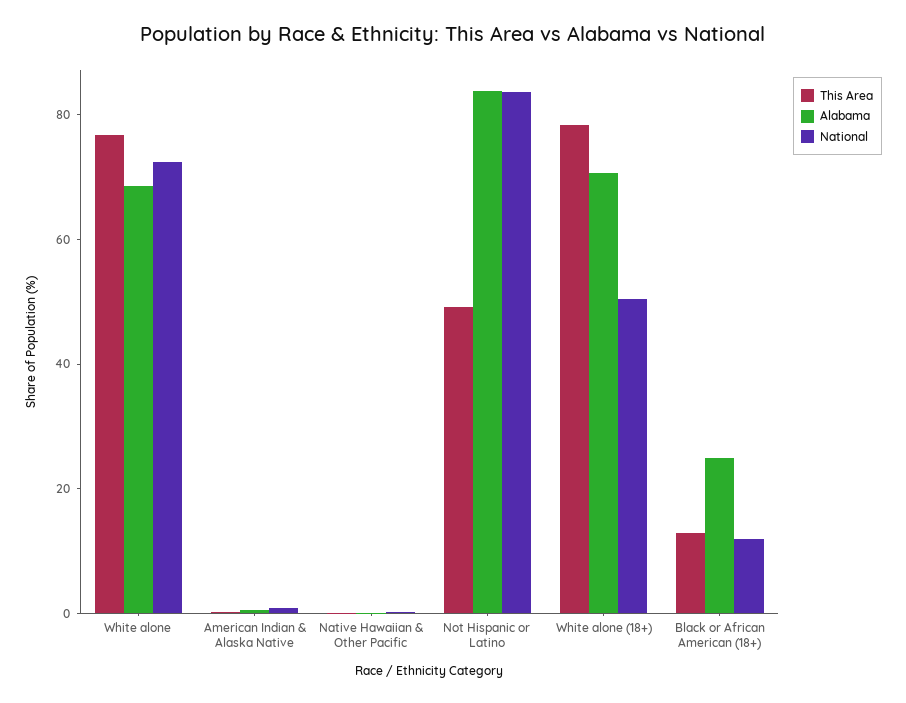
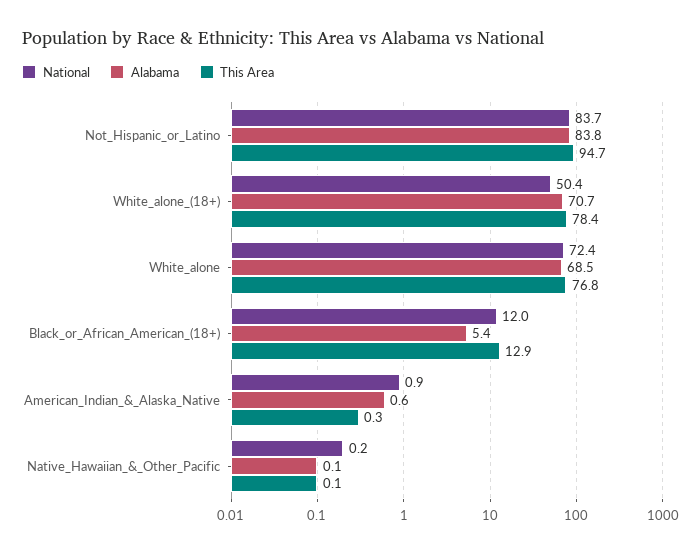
  {
    "This Area": {
      "White alone": 76.8,
      "American Indian & Alaska Native": 0.3,
      "Native Hawaiian & Other Pacific": 0.1,
-     "Not Hispanic or Latino": 50,
+     "Not Hispanic or Latino": 94.7,
      "White alone (18+)": 78.4,
      "Black or African American (18+)": 12.9
    },
    "Alabama": {
      "White alone": 68.5,
      "American Indian & Alaska Native": 0.6,
      "Native Hawaiian & Other Pacific": 0.1,
      "Not Hispanic or Latino": 83.8,
      "White alone (18+)": 70.7,
-     "Black or African American (18+)": 25
+     "Black or African American (18+)": 5.4
    },
    "National": {
      "White alone": 72.4,
      "American Indian & Alaska Native": 0.9,
      "Native Hawaiian & Other Pacific": 0.2,
      "Not Hispanic or Latino": 83.7,
      "White alone (18+)": 50.4,
      "Black or African American (18+)": 12
    }
  }

